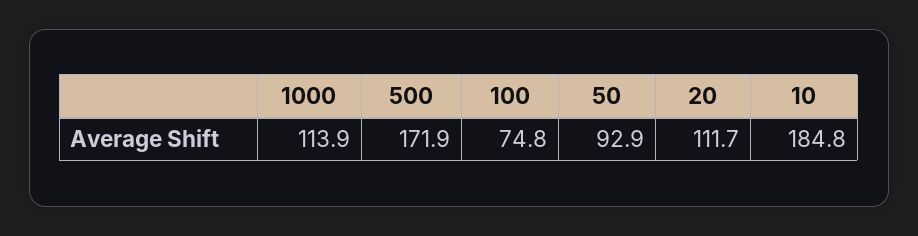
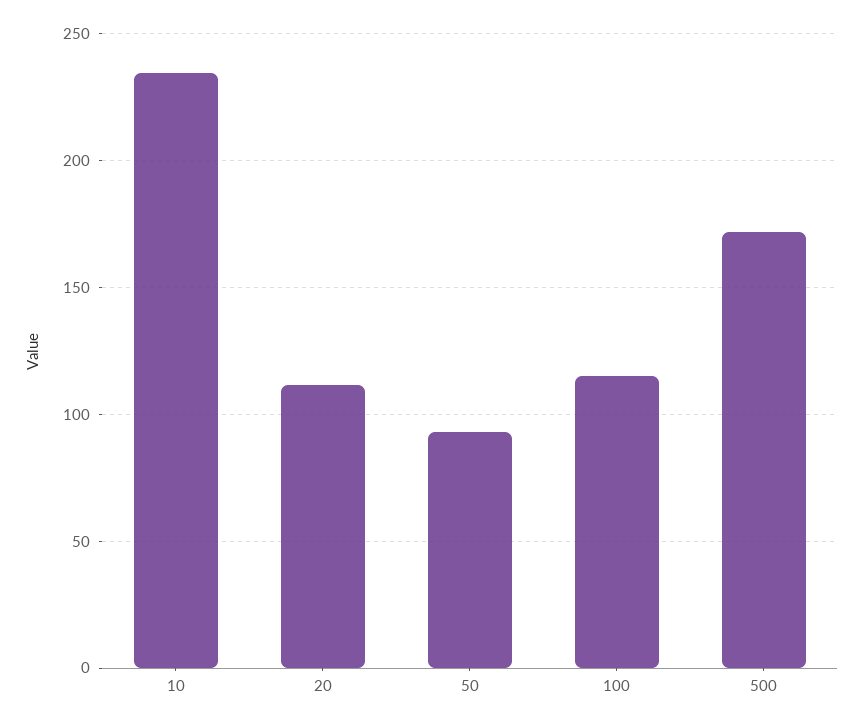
  {
-   "1000": 113.9,
    "500": 171.9,
-   "100": 74.8,
+   "100": 115,
    "50": 92.9,
    "20": 111.7,
-   "10": 184.8
+   "10": 235
  }

